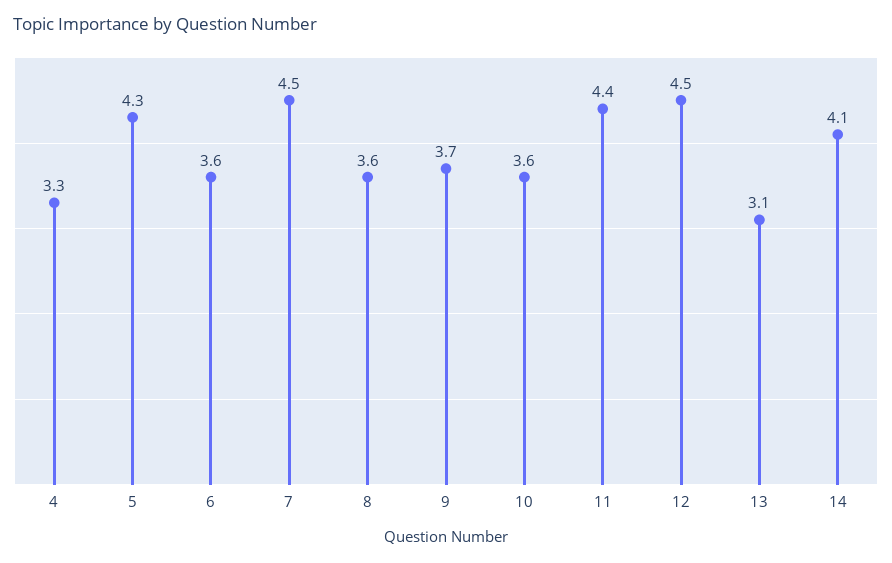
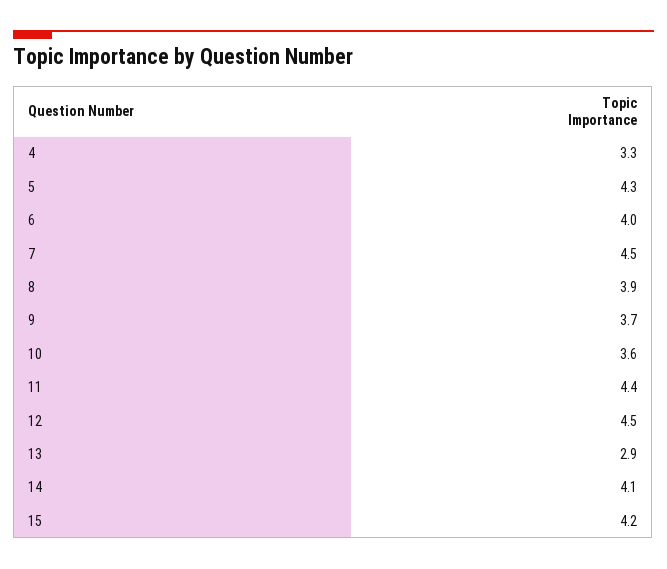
  {
    "4": 3.3,
    "5": 4.3,
-   "6": 3.6,
+   "6": 4,
    "7": 4.5,
-   "8": 3.6,
+   "8": 3.9,
    "9": 3.7,
    "10": 3.6,
    "11": 4.4,
    "12": 4.5,
-   "13": 3.1,
+   "13": 2.9,
-   "14": 4.1
+   "14": 4.1,
+   "15": 4.2
  }

